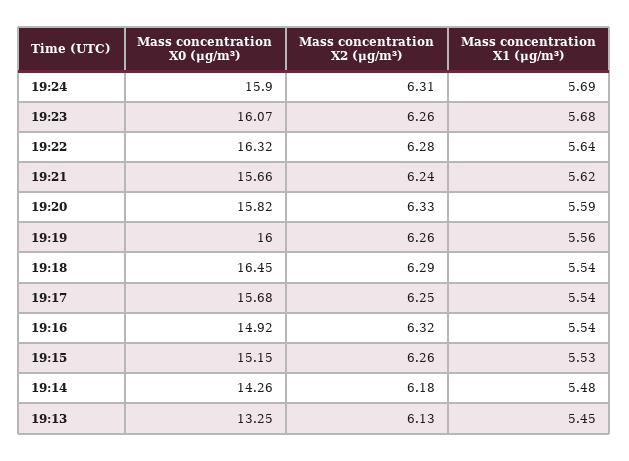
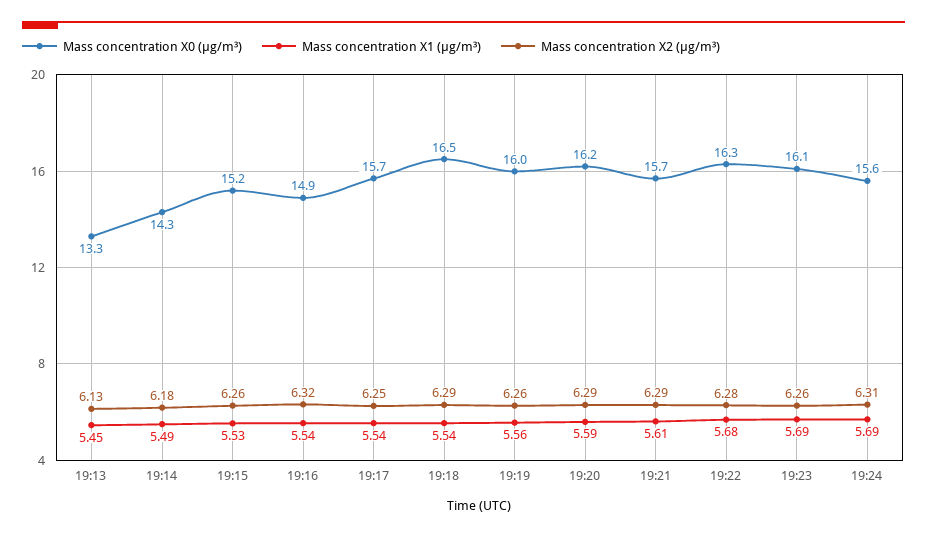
  {
    "Mass concentration X0 (μg/m³)": {
-     "19:24": 15.9,
+     "19:24": 15.6,
      "19:23": 16.07,
      "19:22": 16.32,
      "19:21": 15.66,
-     "19:20": 15.82,
+     "19:20": 16.2,
      "19:19": 16,
      "19:18": 16.45,
      "19:17": 15.68,
      "19:16": 14.92,
      "19:15": 15.15,
      "19:14": 14.26,
      "19:13": 13.25
    },
    "Mass concentration X2 (μg/m³)": {
      "19:24": 6.31,
      "19:23": 6.26,
      "19:22": 6.28,
-     "19:21": 6.24,
+     "19:21": 6.29,
-     "19:20": 6.33,
+     "19:20": 6.29,
      "19:19": 6.26,
      "19:18": 6.29,
      "19:17": 6.25,
      "19:16": 6.32,
      "19:15": 6.26,
      "19:14": 6.18,
      "19:13": 6.13
    },
    "Mass concentration X1 (μg/m³)": {
      "19:24": 5.69,
-     "19:23": 5.68,
+     "19:23": 5.69,
-     "19:22": 5.64,
+     "19:22": 5.68,
-     "19:21": 5.62,
+     "19:21": 5.61,
      "19:20": 5.59,
      "19:19": 5.56,
      "19:18": 5.54,
      "19:17": 5.54,
      "19:16": 5.54,
      "19:15": 5.53,
-     "19:14": 5.48,
+     "19:14": 5.49,
      "19:13": 5.45
    }
  }

